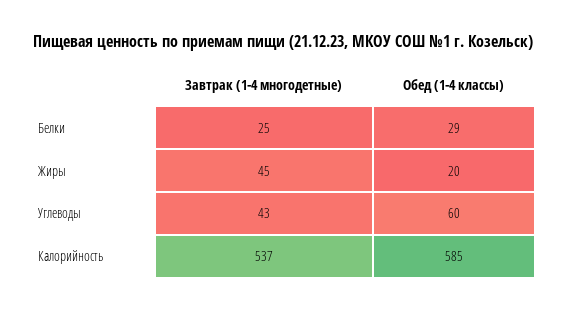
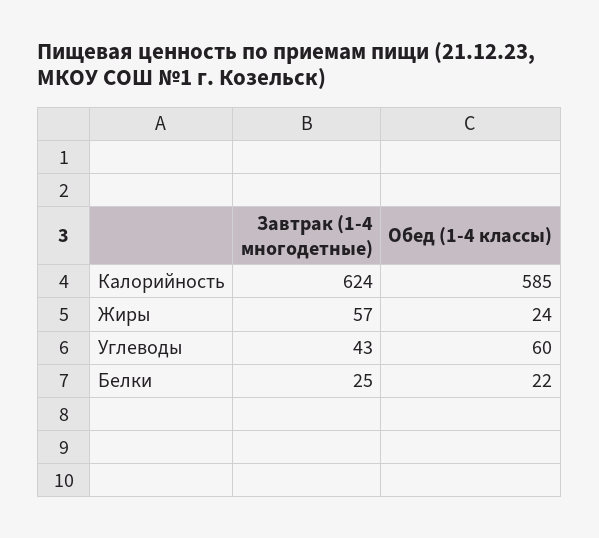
  {
    "Завтрак (1-4 многодетные)": {
      "Белки": 25,
-     "Жиры": 45,
+     "Жиры": 57,
      "Углеводы": 43,
-     "Калорийность": 537
+     "Калорийность": 624
    },
    "Обед (1-4 классы)": {
-     "Белки": 29,
+     "Белки": 22,
-     "Жиры": 20,
+     "Жиры": 24,
      "Углеводы": 60,
      "Калорийность": 585
    }
  }

